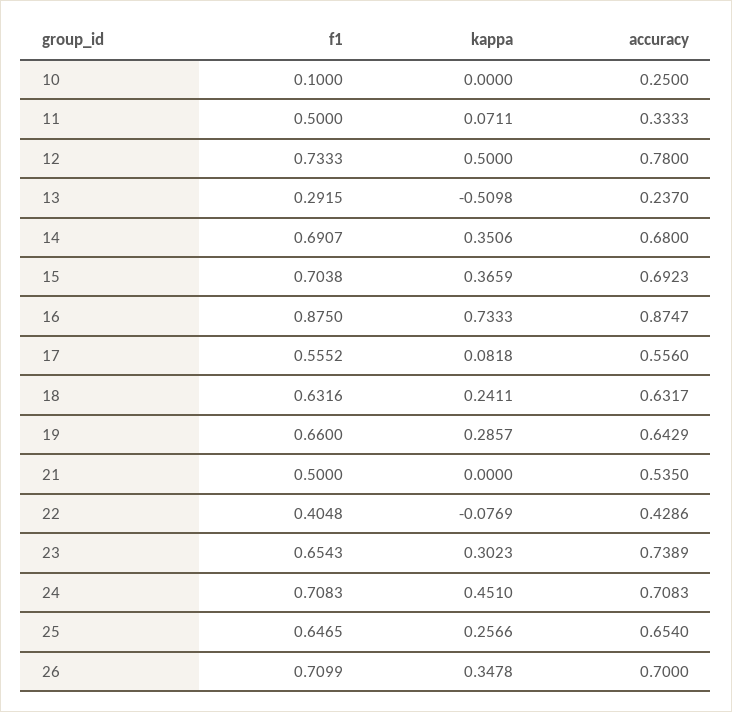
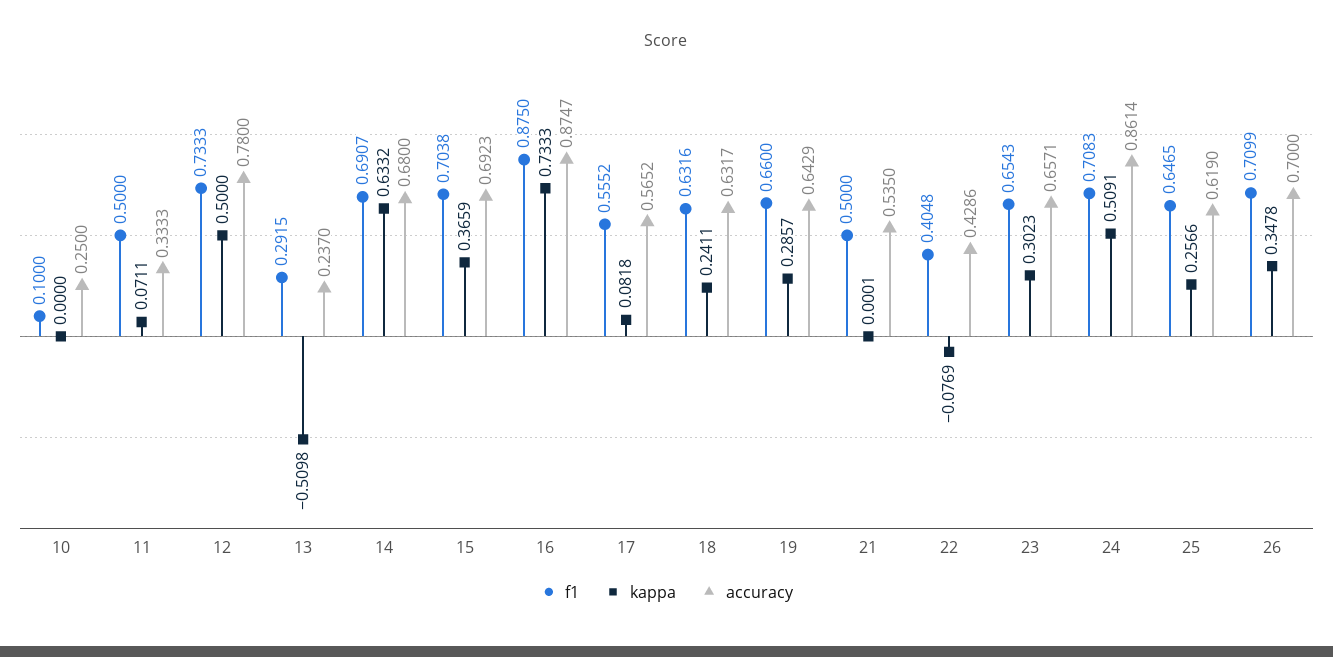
  {
    "f1": {
      "10": 0.1,
      "11": 0.5,
      "12": 0.7333,
      "13": 0.2915,
      "14": 0.6907,
      "15": 0.7038,
      "16": 0.875,
      "17": 0.5552,
      "18": 0.6316,
      "19": 0.66,
      "21": 0.5,
      "22": 0.4048,
      "23": 0.6543,
      "24": 0.7083,
      "25": 0.6465,
      "26": 0.7099
    },
    "kappa": {
      "10": 0,
      "11": 0.0711,
      "12": 0.5,
      "13": -0.5098,
-     "14": 0.3506,
+     "14": 0.6332,
      "15": 0.3659,
      "16": 0.7333,
      "17": 0.0818,
      "18": 0.2411,
      "19": 0.2857,
-     "21": 0,
+     "21": 0.0001,
      "22": -0.0769,
      "23": 0.3023,
-     "24": 0.451,
+     "24": 0.5091,
      "25": 0.2566,
      "26": 0.3478
    },
    "accuracy": {
      "10": 0.25,
      "11": 0.3333,
      "12": 0.78,
      "13": 0.237,
      "14": 0.68,
      "15": 0.6923,
      "16": 0.8747,
-     "17": 0.556,
+     "17": 0.5652,
      "18": 0.6317,
      "19": 0.6429,
      "21": 0.535,
      "22": 0.4286,
-     "23": 0.7389,
+     "23": 0.6571,
-     "24": 0.7083,
+     "24": 0.8614,
-     "25": 0.654,
+     "25": 0.619,
      "26": 0.7
    }
  }

